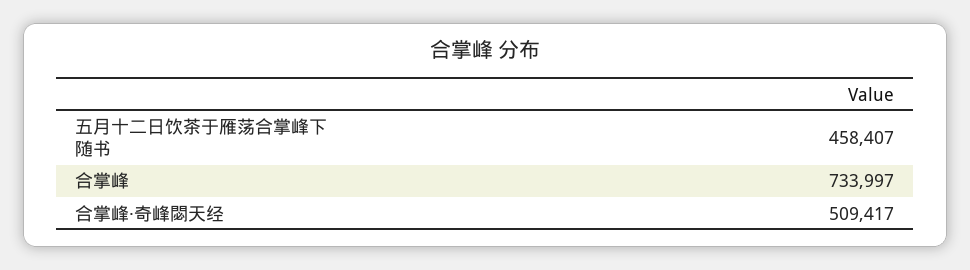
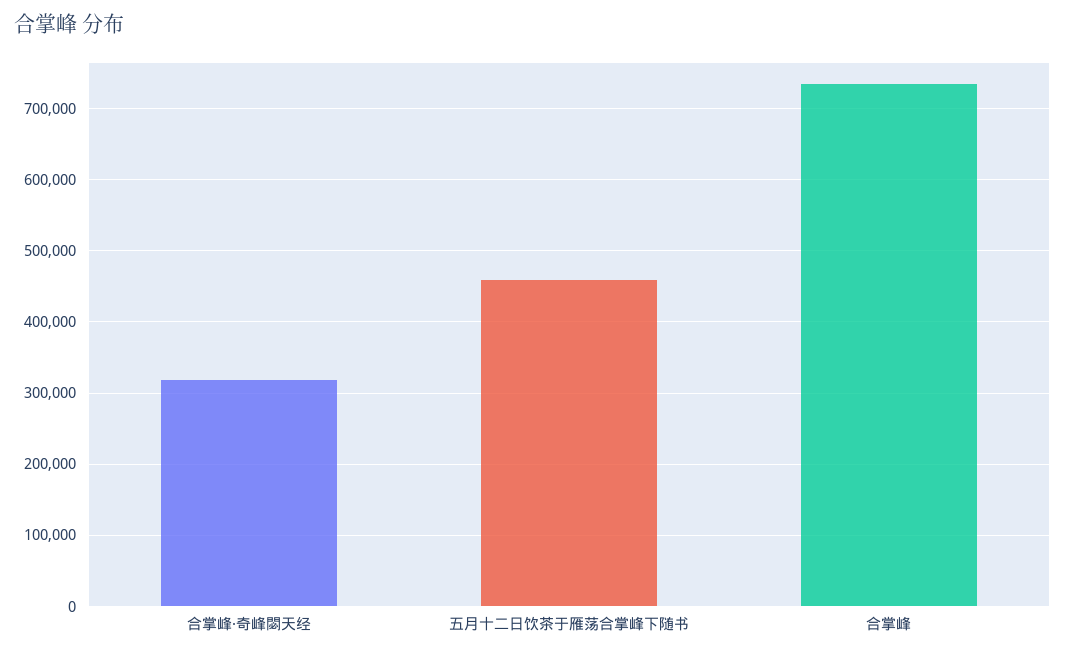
  {
    "五月十二日饮茶于雁荡合掌峰下随书": 458407,
    "合掌峰": 733997,
-   "合掌峰·奇峰閟天经": 509417
+   "合掌峰·奇峰閟天经": 320000
  }

